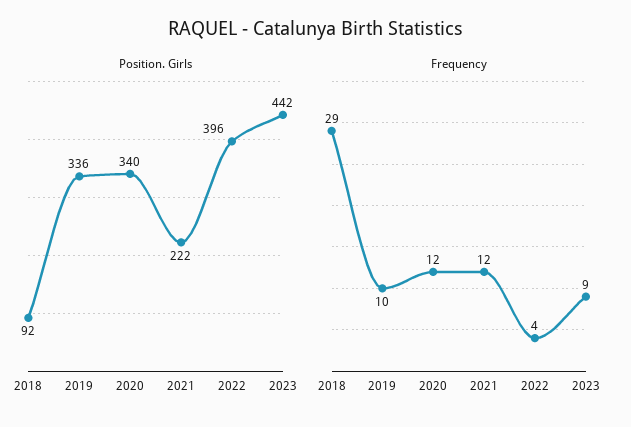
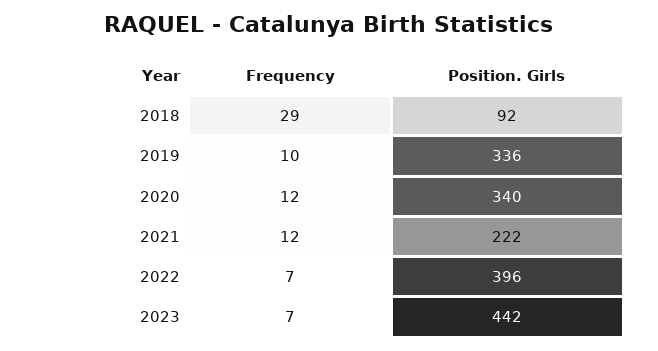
  {
    "Position. Girls": {
      "2018": 92,
      "2019": 336,
      "2020": 340,
      "2021": 222,
      "2022": 396,
      "2023": 442
    },
    "Frequency": {
      "2018": 29,
      "2019": 10,
      "2020": 12,
      "2021": 12,
-     "2022": 4,
+     "2022": 7,
-     "2023": 9
+     "2023": 7
    }
  }

